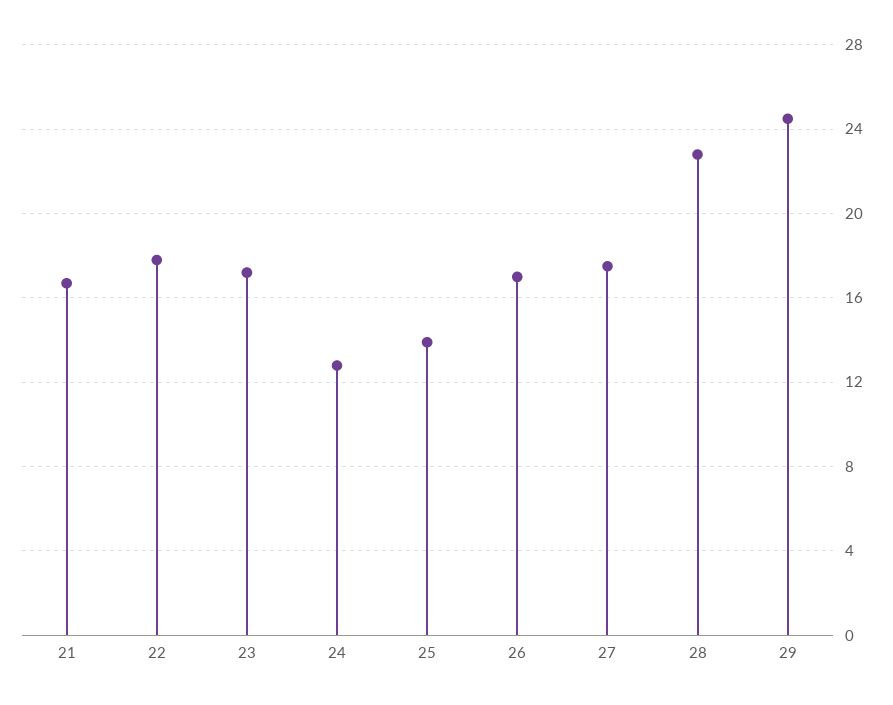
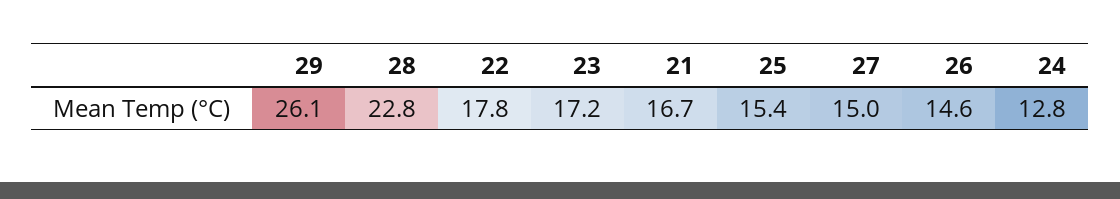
  {
    "21": 16.7,
    "22": 17.8,
    "23": 17.2,
    "24": 12.8,
-   "25": 14,
+   "25": 15.4,
-   "26": 17,
+   "26": 14.6,
-   "27": 17.5,
+   "27": 15,
    "28": 22.8,
-   "29": 24.5
+   "29": 26.1
  }

